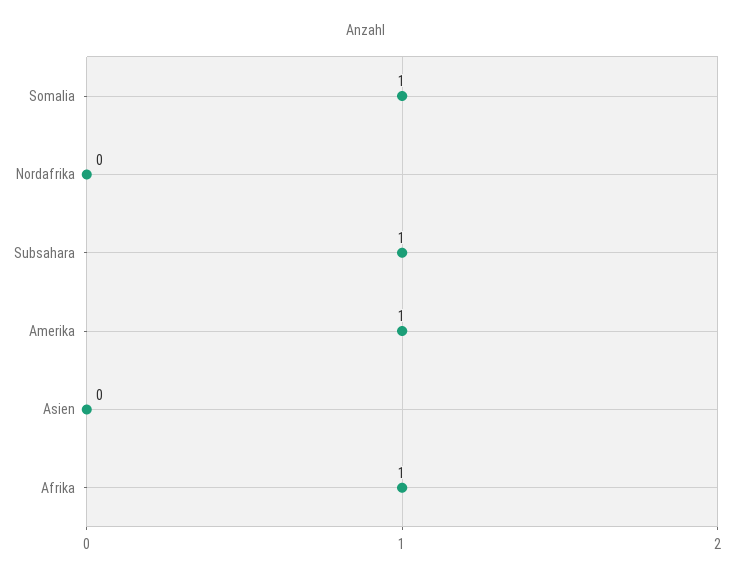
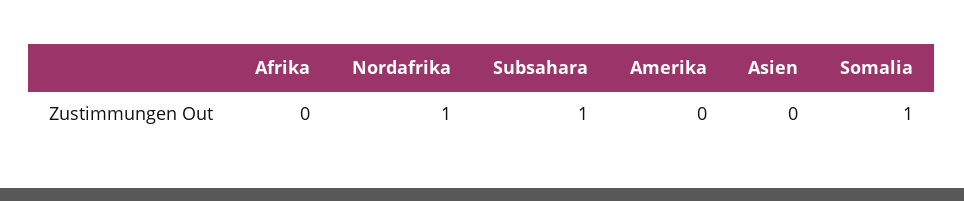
  {
    "Somalia": 1,
-   "Nordafrika": 0,
+   "Nordafrika": 1,
    "Subsahara": 1,
-   "Amerika": 1,
+   "Amerika": 0,
    "Asien": 0,
-   "Afrika": 1
+   "Afrika": 0
  }

